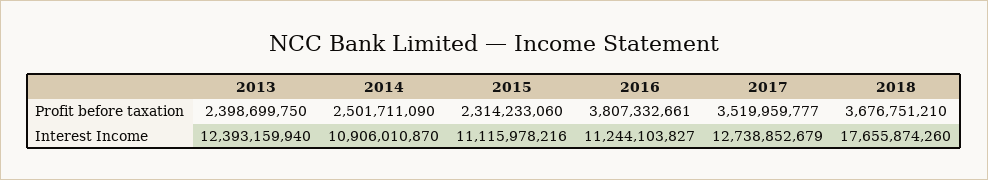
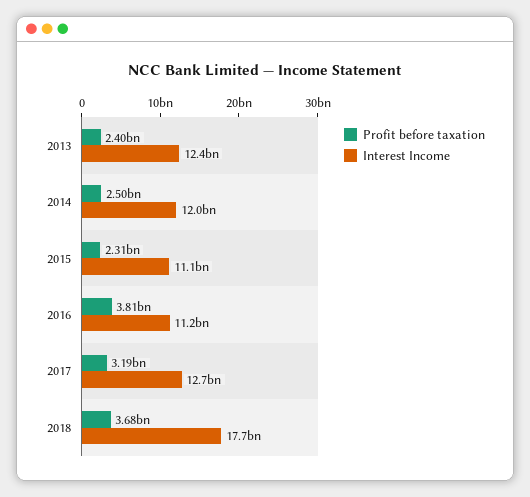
  {
    "Profit before taxation": {
      "2013": 2398699750,
      "2014": 2501711090,
      "2015": 2314233060,
      "2016": 3807332661,
-     "2017": 3519959777,
+     "2017": 3190000000,
      "2018": 3676751210
    },
    "Interest Income": {
      "2013": 12393159940,
-     "2014": 10906010870,
+     "2014": 12000000000,
      "2015": 11115978216,
      "2016": 11244103827,
      "2017": 12738852679,
      "2018": 17655874260
    }
  }

